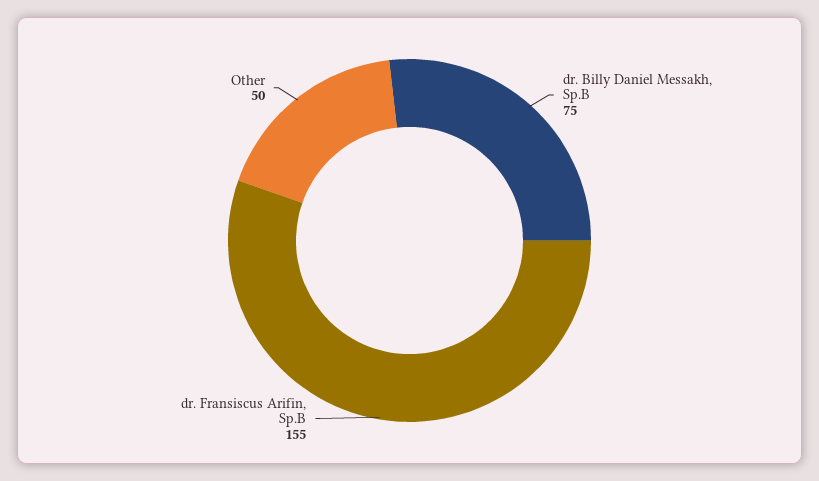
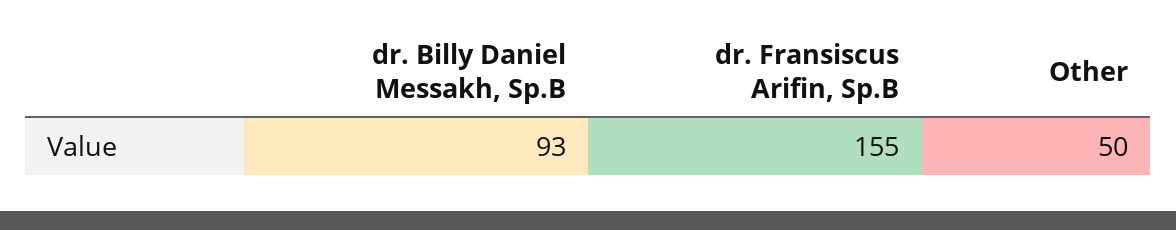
  {
-   "dr. Billy Daniel Messakh, Sp.B": 75,
+   "dr. Billy Daniel Messakh, Sp.B": 93,
    "dr. Fransiscus Arifin, Sp.B": 155,
    "Other": 50
  }

